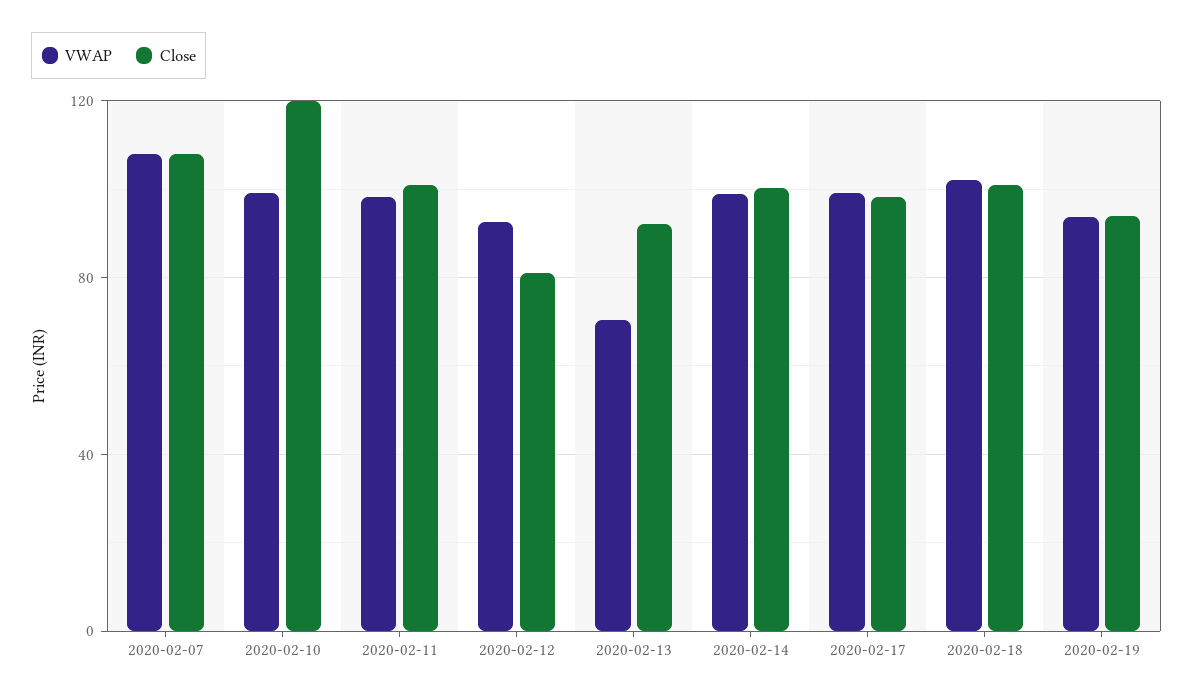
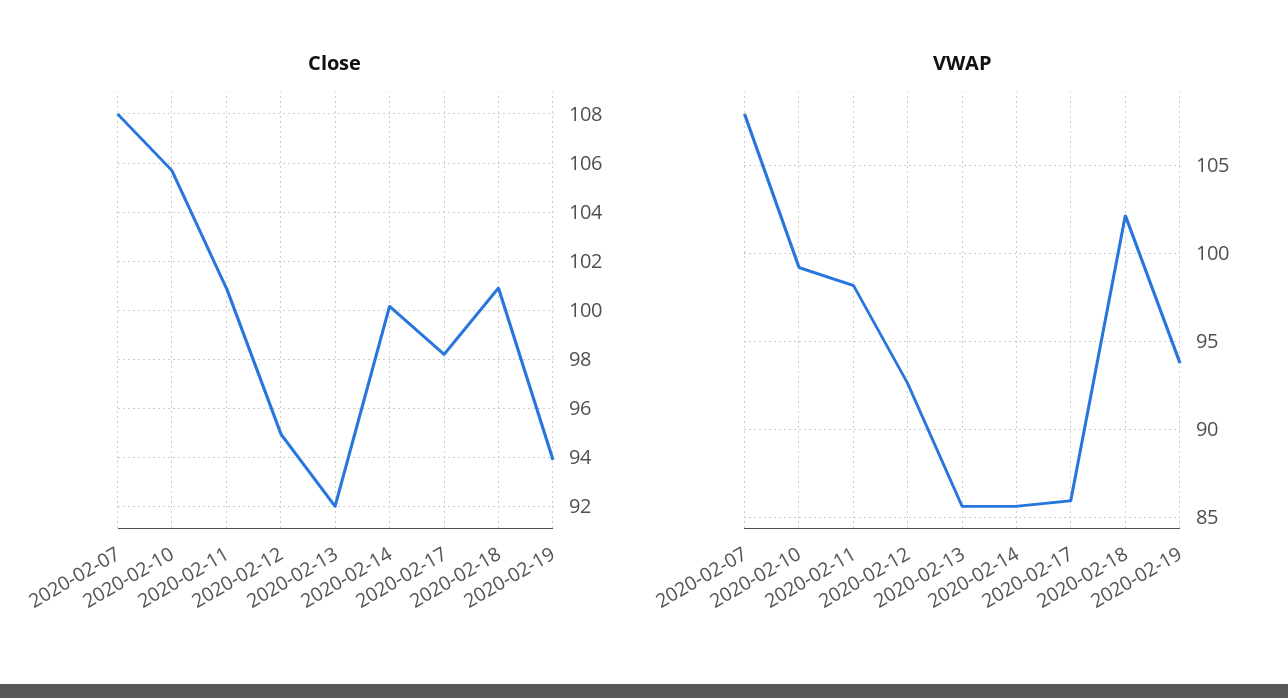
  {
    "VWAP": {
      "2020-02-07": 108,
      "2020-02-10": 99,
      "2020-02-11": 98,
      "2020-02-12": 92.5,
-     "2020-02-13": 70,
+     "2020-02-13": 85.5,
-     "2020-02-14": 100,
+     "2020-02-14": 85.5,
-     "2020-02-17": 100,
+     "2020-02-17": 86,
      "2020-02-18": 102,
      "2020-02-19": 94
    },
    "Close": {
      "2020-02-07": 108,
-     "2020-02-10": 120,
+     "2020-02-10": 105.75,
      "2020-02-11": 101,
-     "2020-02-12": 80,
+     "2020-02-12": 95,
      "2020-02-13": 92,
      "2020-02-14": 100.25,
      "2020-02-17": 98.25,
      "2020-02-18": 101,
      "2020-02-19": 94
    }
  }

